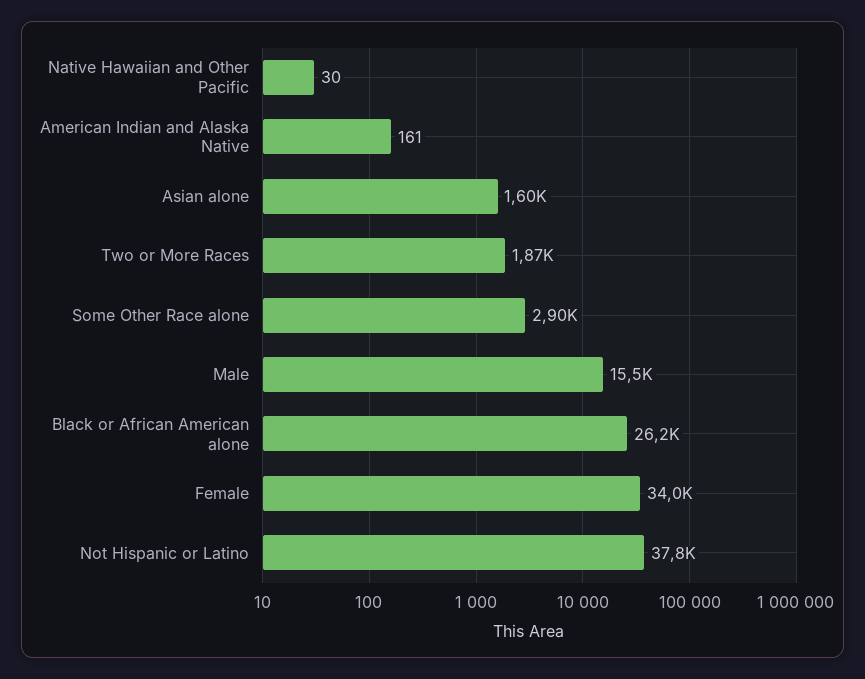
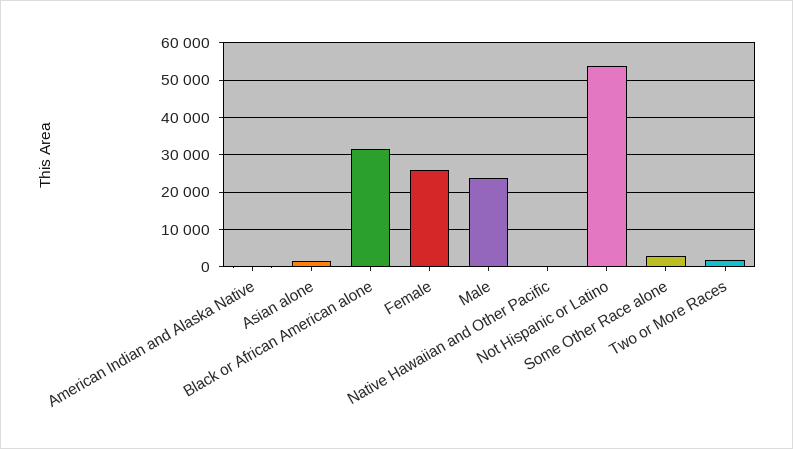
  {
    "Native Hawaiian and Other Pacific": 30,
    "American Indian and Alaska Native": 161,
    "Asian alone": 1600,
    "Two or More Races": 1870,
    "Some Other Race alone": 2900,
-   "Male": 15500,
+   "Male": 24000,
-   "Black or African American alone": 26200,
+   "Black or African American alone": 32000,
-   "Female": 34000,
+   "Female": 26000,
-   "Not Hispanic or Latino": 37800
+   "Not Hispanic or Latino": 54000
  }

